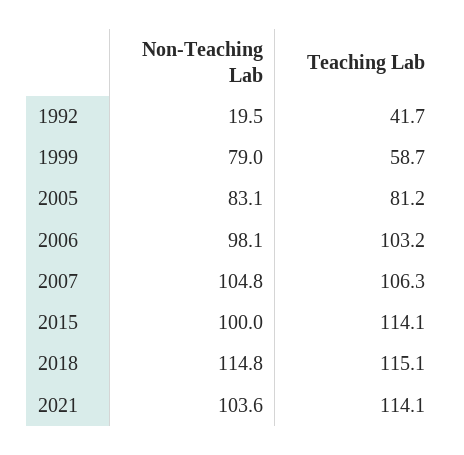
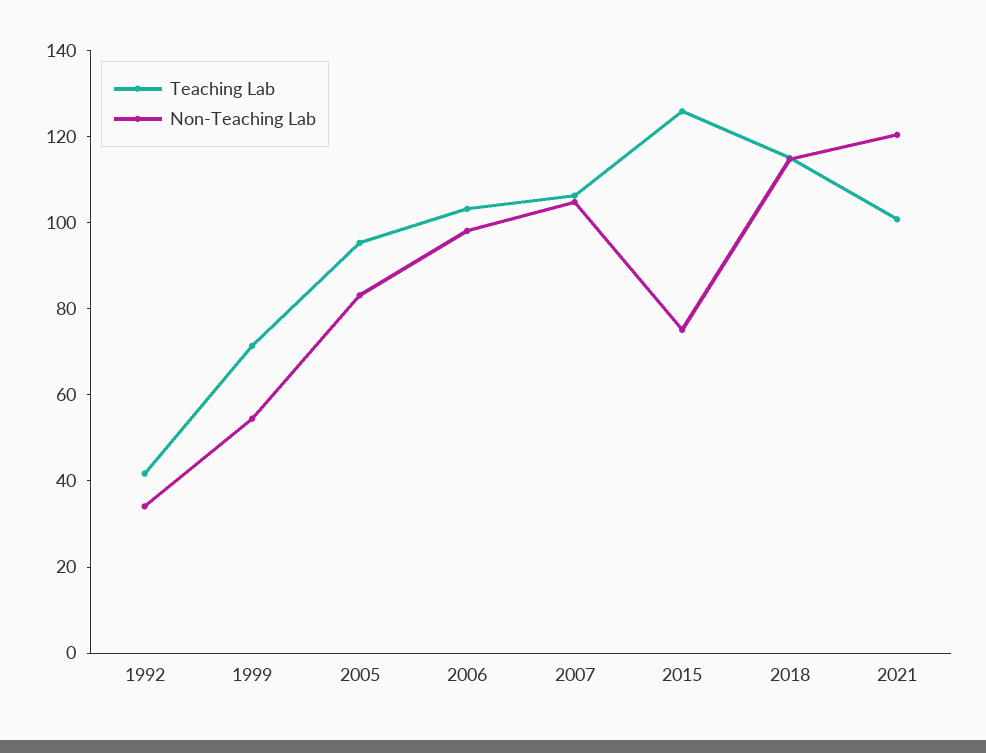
  {
    "Non-Teaching Lab": {
-     "1992": 19.5,
+     "1992": 35,
-     "1999": 79,
+     "1999": 55,
      "2005": 83.1,
      "2006": 98.1,
      "2007": 104.8,
-     "2015": 100,
+     "2015": 75,
      "2018": 114.8,
-     "2021": 103.6
+     "2021": 120
    },
    "Teaching Lab": {
      "1992": 41.7,
-     "1999": 58.7,
+     "1999": 70,
-     "2005": 81.2,
+     "2005": 95,
      "2006": 103.2,
      "2007": 106.3,
-     "2015": 114.1,
+     "2015": 125,
      "2018": 115.1,
-     "2021": 114.1
+     "2021": 100
    }
  }

